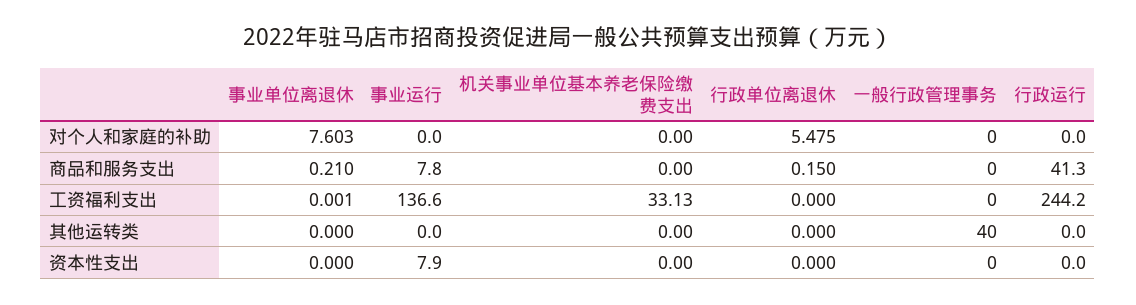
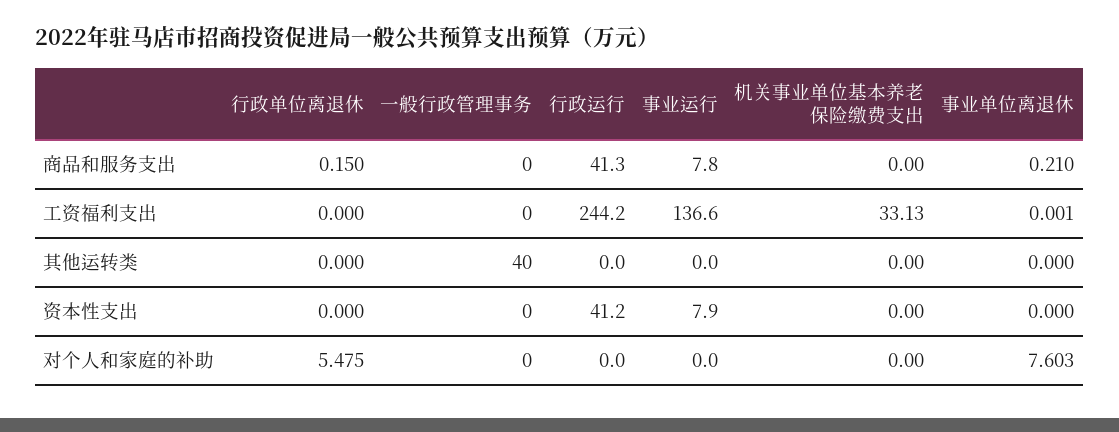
  {
    "事业单位离退休": {
      "对个人和家庭的补助": 7.603,
      "商品和服务支出": 0.21,
      "工资福利支出": 0.001,
      "其他运转类": 0,
      "资本性支出": 0
    },
    "事业运行": {
      "对个人和家庭的补助": 0,
      "商品和服务支出": 7.8,
      "工资福利支出": 136.6,
      "其他运转类": 0,
      "资本性支出": 7.9
    },
    "机关事业单位基本养老保险缴费支出": {
      "对个人和家庭的补助": 0,
      "商品和服务支出": 0,
      "工资福利支出": 33.13,
      "其他运转类": 0,
      "资本性支出": 0
    },
    "行政单位离退休": {
      "对个人和家庭的补助": 5.475,
      "商品和服务支出": 0.15,
      "工资福利支出": 0,
      "其他运转类": 0,
      "资本性支出": 0
    },
    "一般行政管理事务": {
      "对个人和家庭的补助": 0,
      "商品和服务支出": 0,
      "工资福利支出": 0,
      "其他运转类": 40,
      "资本性支出": 0
    },
    "行政运行": {
      "对个人和家庭的补助": 0,
      "商品和服务支出": 41.3,
      "工资福利支出": 244.2,
      "其他运转类": 0,
-     "资本性支出": 0
+     "资本性支出": 41.2
    }
  }

